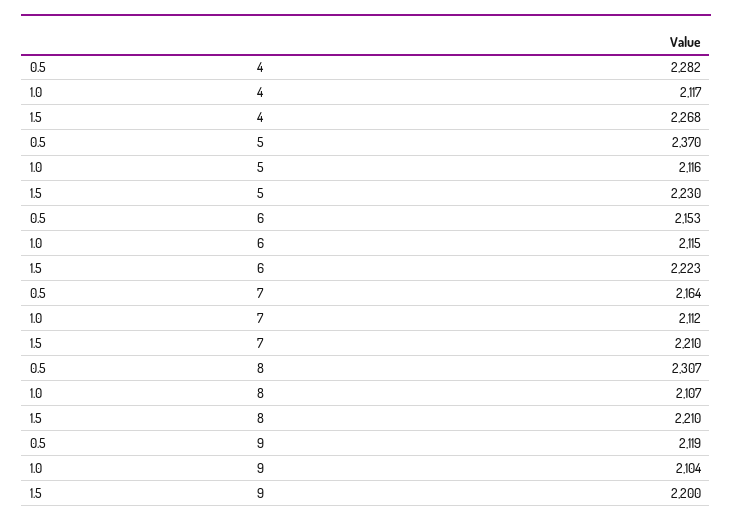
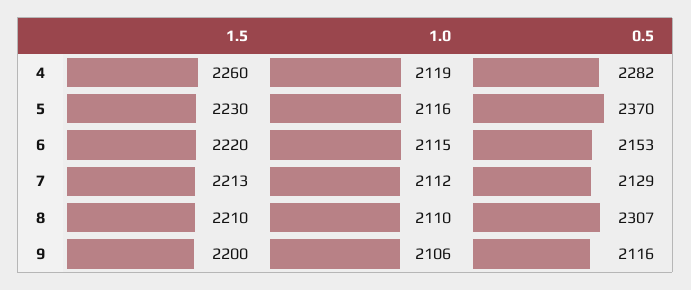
  {
    "0.5": {
      "4": 2282,
      "5": 2370,
      "6": 2153,
-     "7": 2164,
+     "7": 2129,
      "8": 2307,
-     "9": 2119
+     "9": 2116
    },
    "1.0": {
-     "4": 2117,
+     "4": 2119,
      "5": 2116,
      "6": 2115,
      "7": 2112,
-     "8": 2107,
+     "8": 2110,
-     "9": 2104
+     "9": 2106
    },
    "1.5": {
-     "4": 2268,
+     "4": 2260,
      "5": 2230,
-     "6": 2223,
+     "6": 2220,
-     "7": 2210,
+     "7": 2213,
      "8": 2210,
      "9": 2200
    }
  }

